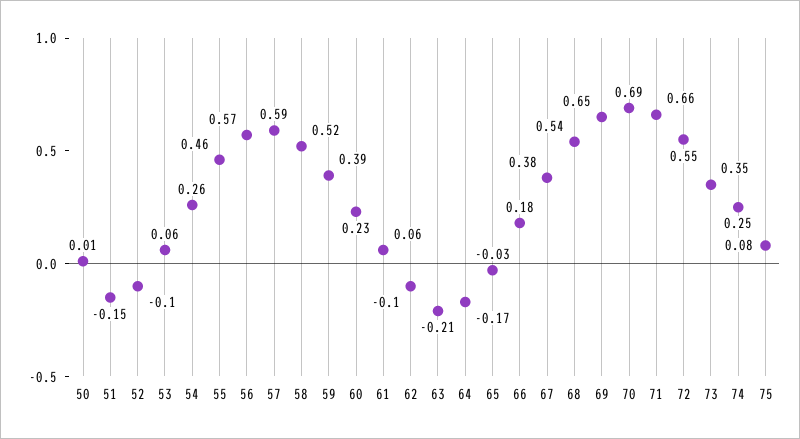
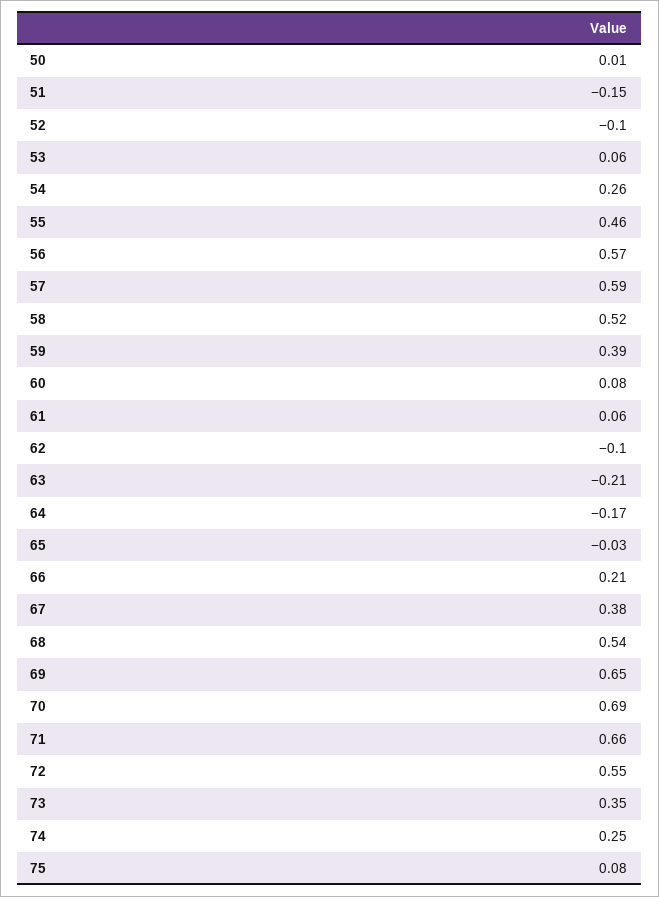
  {
    "50": 0.01,
    "51": -0.15,
    "52": -0.1,
    "53": 0.06,
    "54": 0.26,
    "55": 0.46,
    "56": 0.57,
    "57": 0.59,
    "58": 0.52,
    "59": 0.39,
-   "60": 0.23,
+   "60": 0.08,
    "61": 0.06,
    "62": -0.1,
    "63": -0.21,
    "64": -0.17,
    "65": -0.03,
-   "66": 0.18,
+   "66": 0.21,
    "67": 0.38,
    "68": 0.54,
    "69": 0.65,
    "70": 0.69,
    "71": 0.66,
    "72": 0.55,
    "73": 0.35,
    "74": 0.25,
    "75": 0.08
  }

